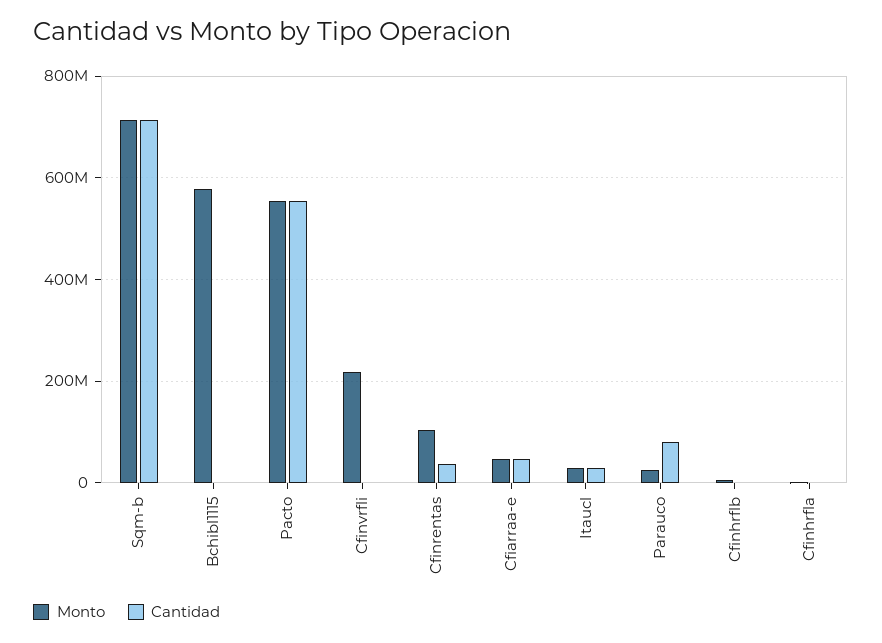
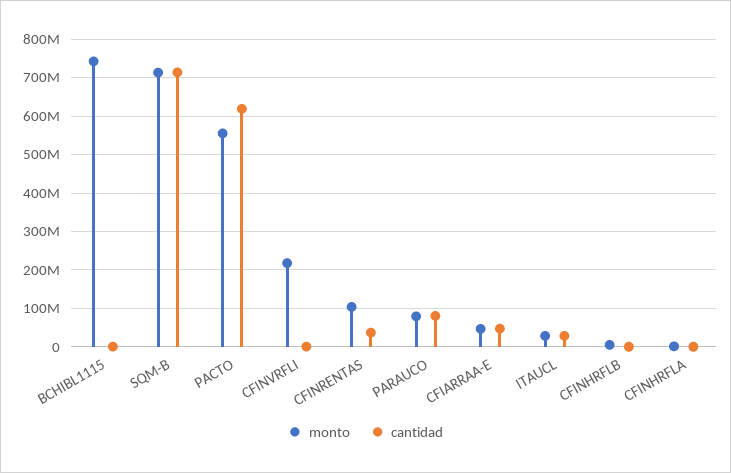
  {
    "Monto": {
      "Sqm-b": 720000000,
-     "Bchibl1115": 580000000,
+     "Bchibl1115": 740000000,
      "Pacto": 560000000,
      "Cfinvrfli": 220000000,
      "Cfinrentas": 100000000,
      "Cfiarraa-e": 40000000,
      "Itaucl": 20000000,
-     "Parauco": 20000000,
+     "Parauco": 80000000,
      "Cfinhrflb": 0,
      "Cfinhrfla": 0
    },
    "Cantidad": {
      "Sqm-b": 720000000,
      "Bchibl1115": 0,
-     "Pacto": 560000000,
+     "Pacto": 620000000,
      "Cfinvrfli": 0,
      "Cfinrentas": 40000000,
      "Cfiarraa-e": 40000000,
      "Itaucl": 20000000,
      "Parauco": 80000000,
      "Cfinhrflb": 0,
      "Cfinhrfla": 0
    }
  }

